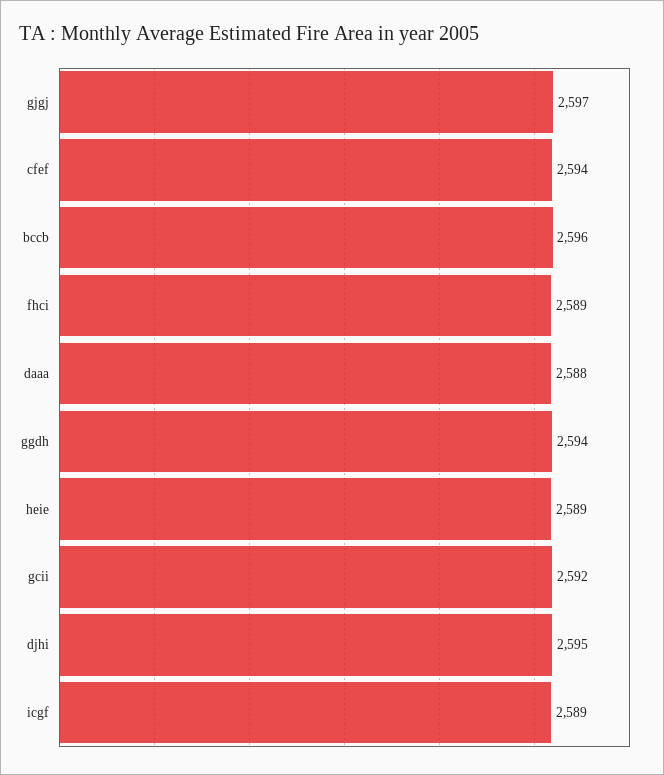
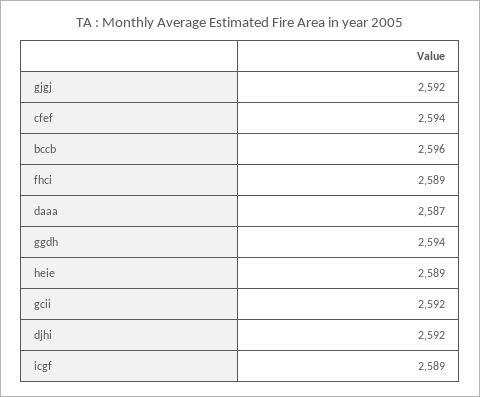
  {
-   "gjgj": 2597,
+   "gjgj": 2592,
    "cfef": 2594,
    "bccb": 2596,
    "fhci": 2589,
-   "daaa": 2588,
+   "daaa": 2587,
    "ggdh": 2594,
    "heie": 2589,
    "gcii": 2592,
-   "djhi": 2595,
+   "djhi": 2592,
    "icgf": 2589
  }

